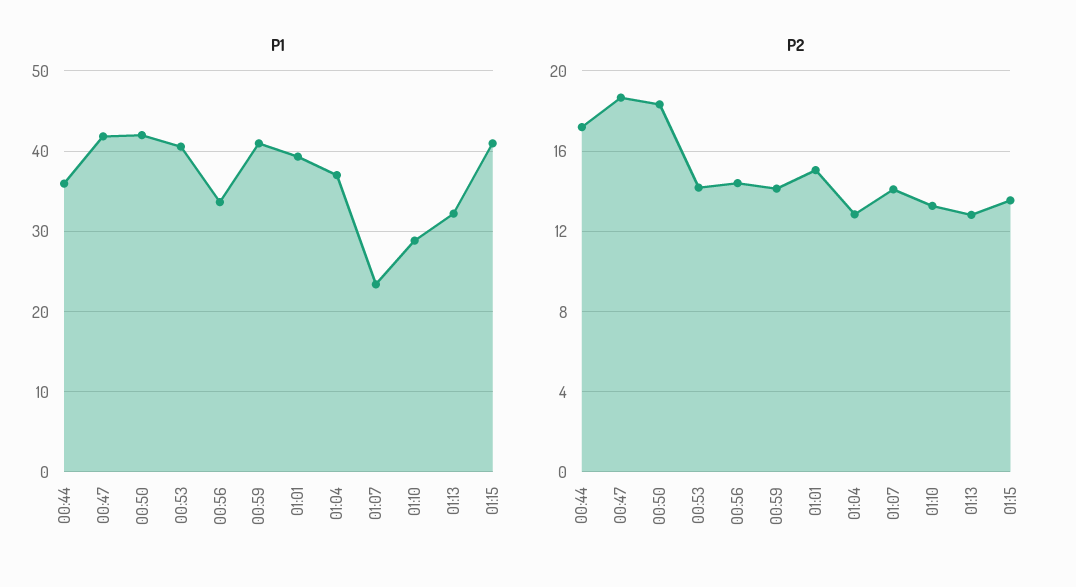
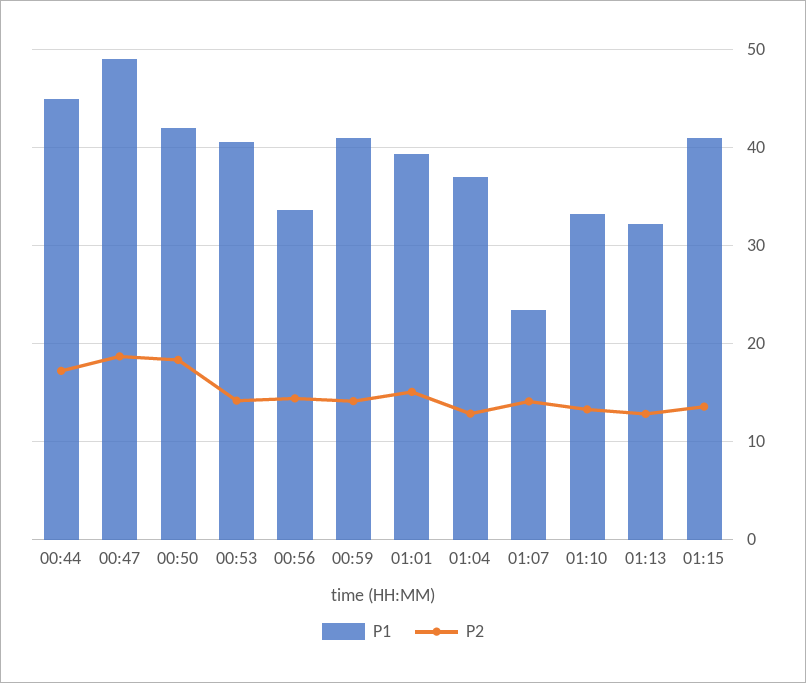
  {
    "P1": {
-     "00:44": 36,
+     "00:44": 45,
-     "00:47": 42,
+     "00:47": 49,
      "00:50": 42,
      "00:53": 41,
      "00:56": 34,
      "00:59": 41,
      "01:01": 39,
      "01:04": 37,
      "01:07": 23,
-     "01:10": 29,
+     "01:10": 33,
      "01:13": 32,
      "01:15": 41
    },
    "P2": {
      "00:44": 17,
      "00:47": 18.5,
      "00:50": 18.5,
      "00:53": 14,
      "00:56": 14.5,
      "00:59": 14,
      "01:01": 15,
      "01:04": 13,
      "01:07": 14,
      "01:10": 13.5,
      "01:13": 13,
      "01:15": 13.5
    }
  }

